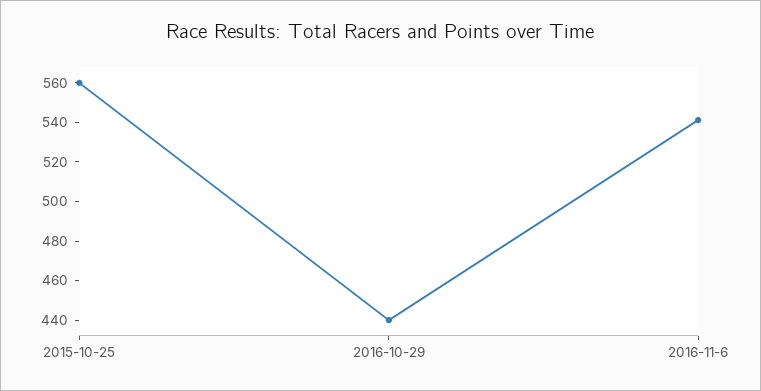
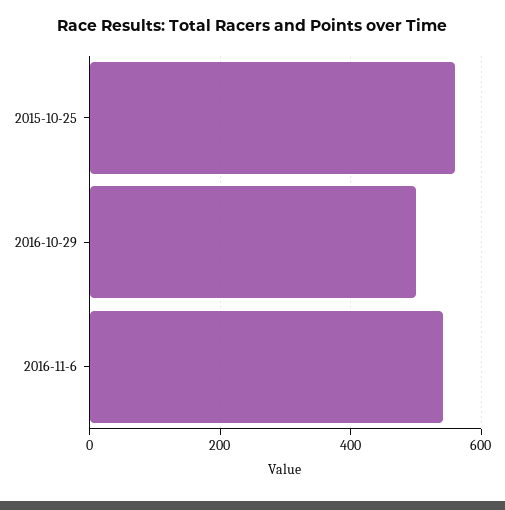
  {
    "2015-10-25": 560,
-   "2016-10-29": 440,
+   "2016-10-29": 500,
    "2016-11-6": 540
  }

